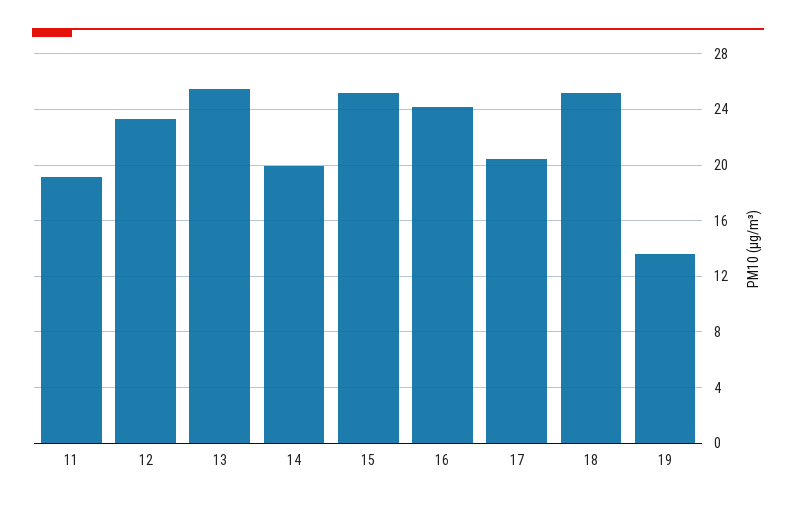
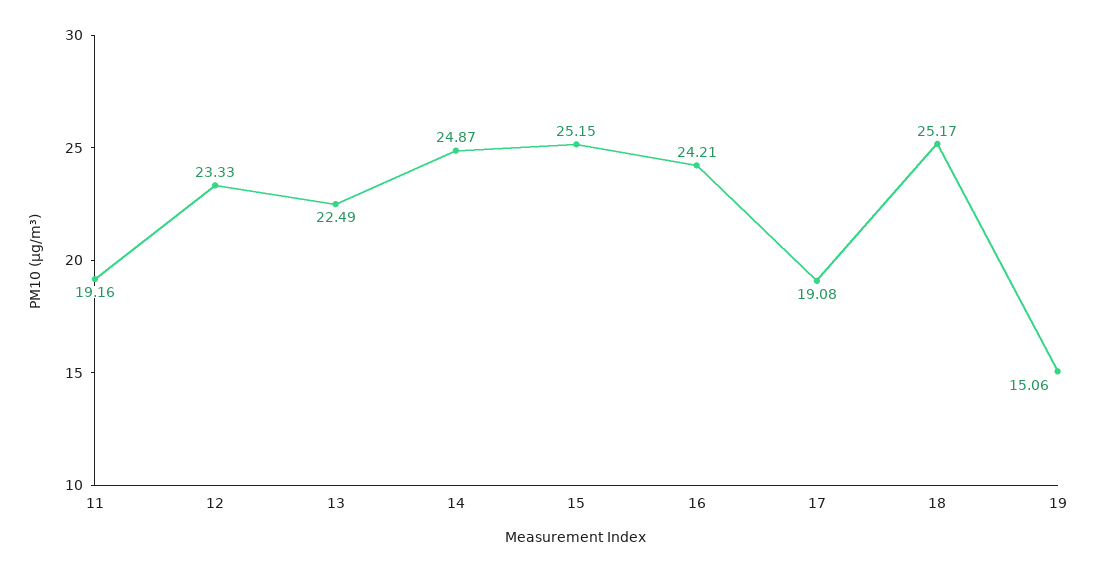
  {
    "11": 19.16,
    "12": 23.33,
-   "13": 25.5,
+   "13": 22.49,
-   "14": 20,
+   "14": 24.87,
    "15": 25.15,
    "16": 24.21,
-   "17": 20.5,
+   "17": 19.08,
    "18": 25.17,
-   "19": 13.5
+   "19": 15.06
  }

